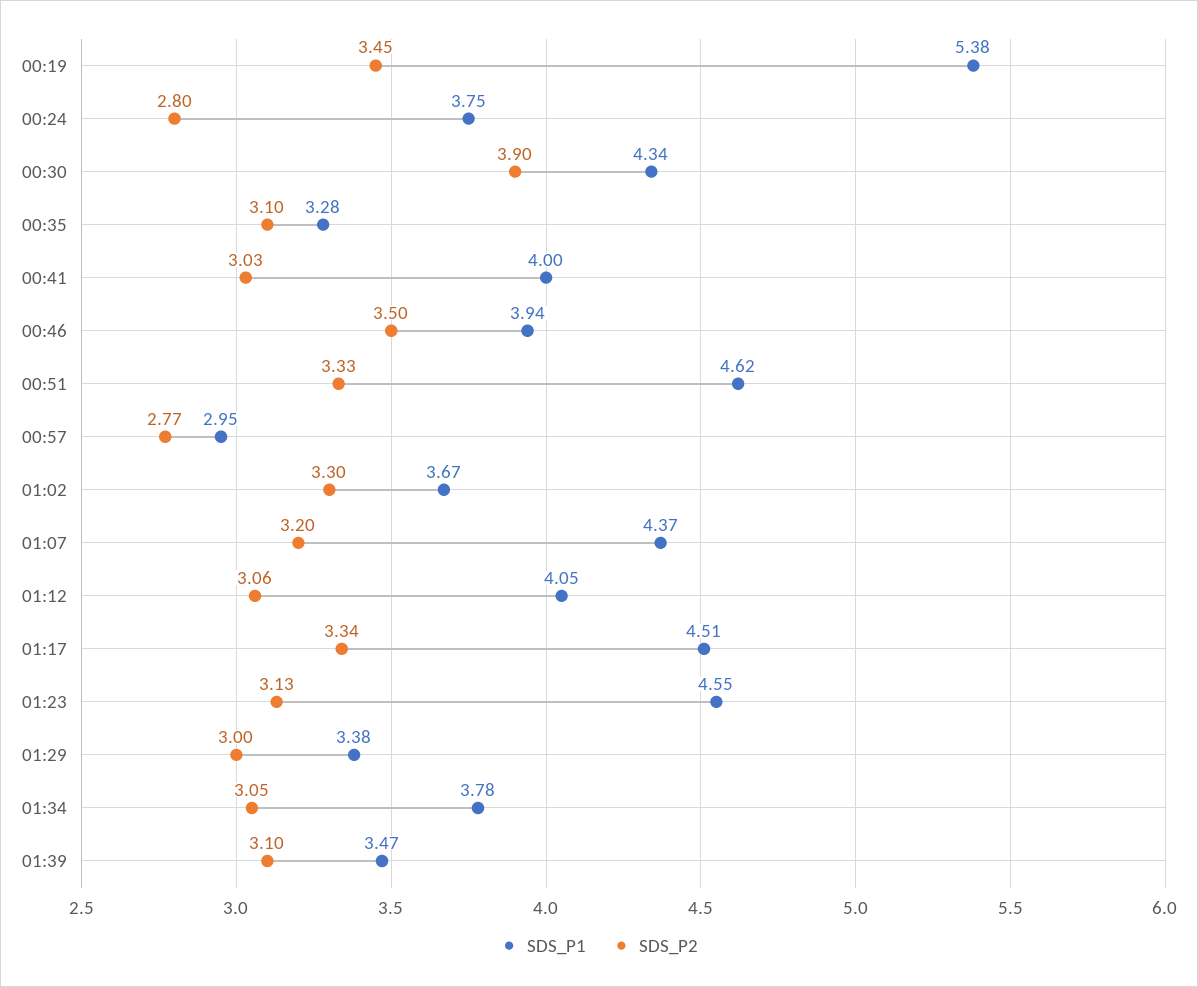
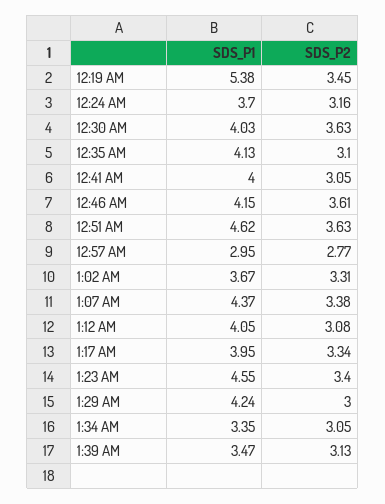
  {
    "SDS_P1": {
      "00:19": 5.38,
-     "00:24": 3.75,
+     "00:24": 3.7,
-     "00:30": 4.34,
+     "00:30": 4.03,
-     "00:35": 3.28,
+     "00:35": 4.13,
      "00:41": 4,
-     "00:46": 3.94,
+     "00:46": 4.15,
      "00:51": 4.62,
      "00:57": 2.95,
      "01:02": 3.67,
      "01:07": 4.37,
      "01:12": 4.05,
-     "01:17": 4.51,
+     "01:17": 3.95,
      "01:23": 4.55,
-     "01:29": 3.38,
+     "01:29": 4.24,
-     "01:34": 3.78,
+     "01:34": 3.35,
      "01:39": 3.47
    },
    "SDS_P2": {
      "00:19": 3.45,
-     "00:24": 2.8,
+     "00:24": 3.16,
-     "00:30": 3.9,
+     "00:30": 3.63,
      "00:35": 3.1,
-     "00:41": 3.03,
+     "00:41": 3.05,
-     "00:46": 3.5,
+     "00:46": 3.61,
-     "00:51": 3.33,
+     "00:51": 3.63,
      "00:57": 2.77,
-     "01:02": 3.3,
+     "01:02": 3.31,
-     "01:07": 3.2,
+     "01:07": 3.38,
-     "01:12": 3.06,
+     "01:12": 3.08,
      "01:17": 3.34,
-     "01:23": 3.13,
+     "01:23": 3.4,
      "01:29": 3,
      "01:34": 3.05,
-     "01:39": 3.1
+     "01:39": 3.13
    }
  }

